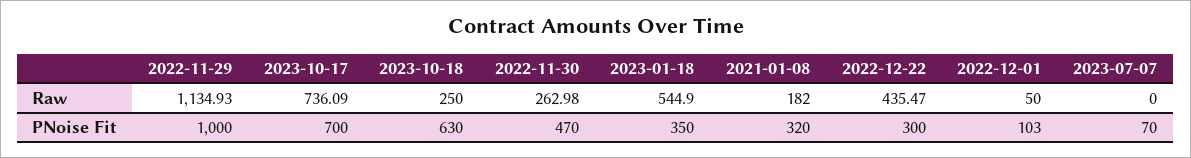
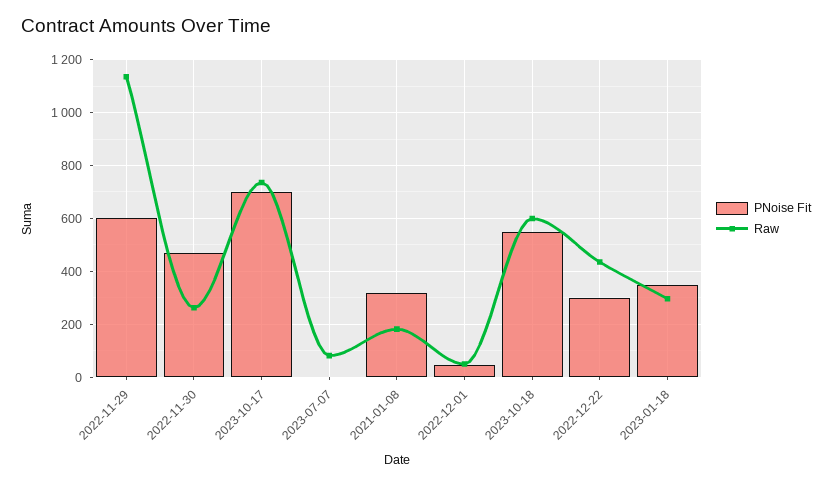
  {
    "Raw": {
      "2022-11-29": 1134.93,
      "2023-10-17": 736.09,
-     "2023-10-18": 250,
+     "2023-10-18": 600,
      "2022-11-30": 262.98,
-     "2023-01-18": 544.9,
+     "2023-01-18": 300,
      "2021-01-08": 182,
      "2022-12-22": 435.47,
      "2022-12-01": 50,
-     "2023-07-07": 0
+     "2023-07-07": 75
    },
    "PNoise Fit": {
-     "2022-11-29": 1000,
+     "2022-11-29": 600,
      "2023-10-17": 700,
-     "2023-10-18": 630,
+     "2023-10-18": 550,
      "2022-11-30": 470,
      "2023-01-18": 350,
      "2021-01-08": 320,
      "2022-12-22": 300,
-     "2022-12-01": 103,
+     "2022-12-01": 50,
-     "2023-07-07": 70
+     "2023-07-07": 0
    }
  }

